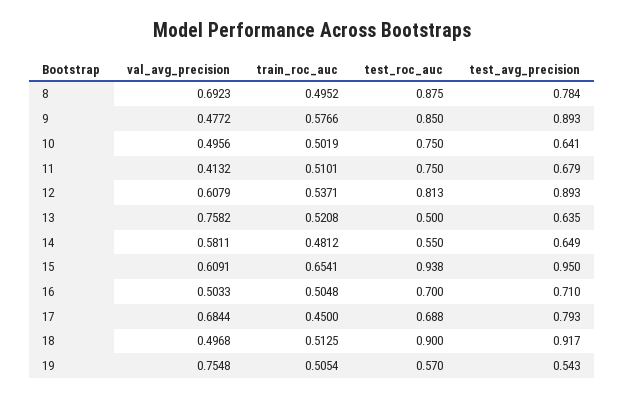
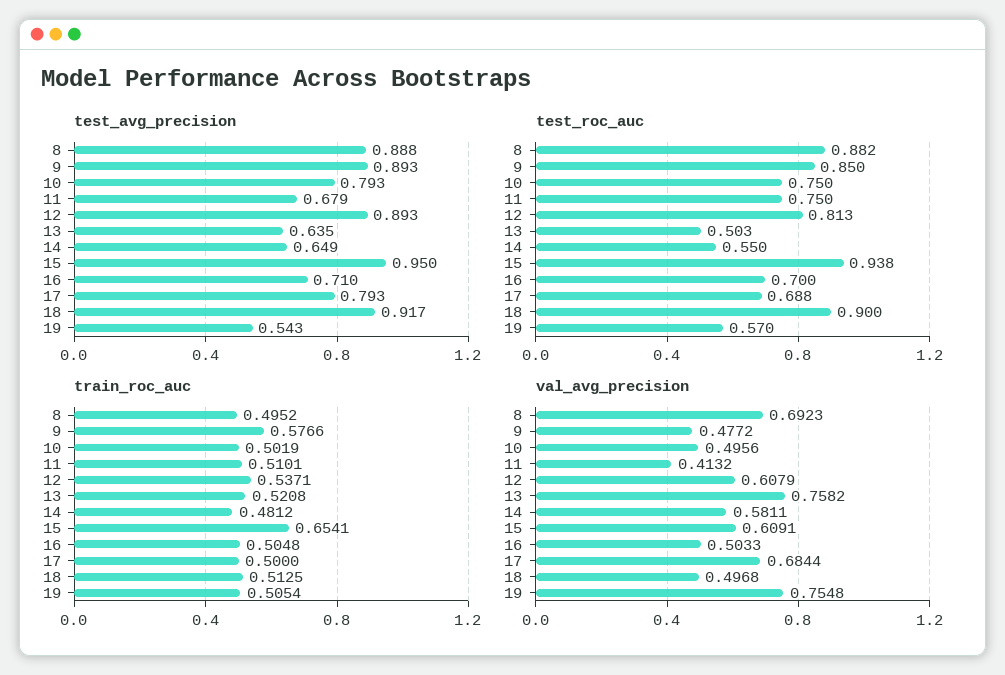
  {
    "val_avg_precision": {
      "8": 0.6923,
      "9": 0.4772,
      "10": 0.4956,
      "11": 0.4132,
      "12": 0.6079,
      "13": 0.7582,
      "14": 0.5811,
      "15": 0.6091,
      "16": 0.5033,
      "17": 0.6844,
      "18": 0.4968,
      "19": 0.7548
    },
    "train_roc_auc": {
      "8": 0.4952,
      "9": 0.5766,
      "10": 0.5019,
      "11": 0.5101,
      "12": 0.5371,
      "13": 0.5208,
      "14": 0.4812,
      "15": 0.6541,
      "16": 0.5048,
-     "17": 0.45,
+     "17": 0.5,
      "18": 0.5125,
      "19": 0.5054
    },
    "test_roc_auc": {
-     "8": 0.875,
+     "8": 0.882,
      "9": 0.85,
      "10": 0.75,
      "11": 0.75,
      "12": 0.813,
-     "13": 0.5,
+     "13": 0.503,
      "14": 0.55,
      "15": 0.938,
      "16": 0.7,
      "17": 0.688,
      "18": 0.9,
      "19": 0.57
    },
    "test_avg_precision": {
-     "8": 0.784,
+     "8": 0.888,
      "9": 0.893,
-     "10": 0.641,
+     "10": 0.793,
      "11": 0.679,
      "12": 0.893,
      "13": 0.635,
      "14": 0.649,
      "15": 0.95,
      "16": 0.71,
      "17": 0.793,
      "18": 0.917,
      "19": 0.543
    }
  }

